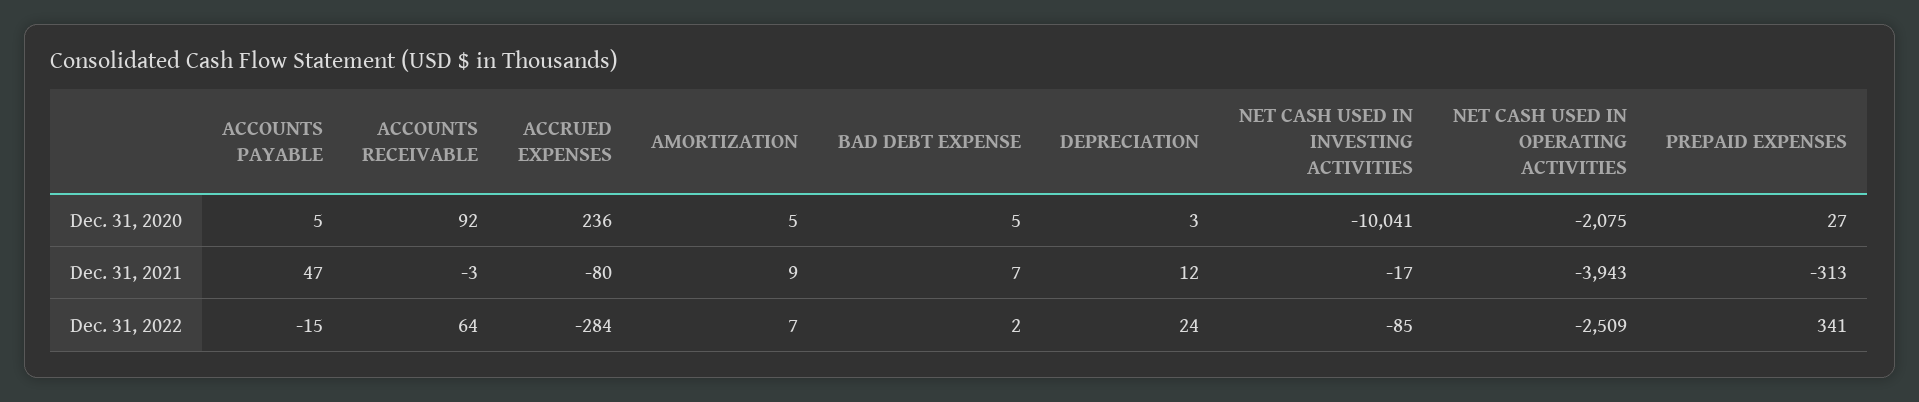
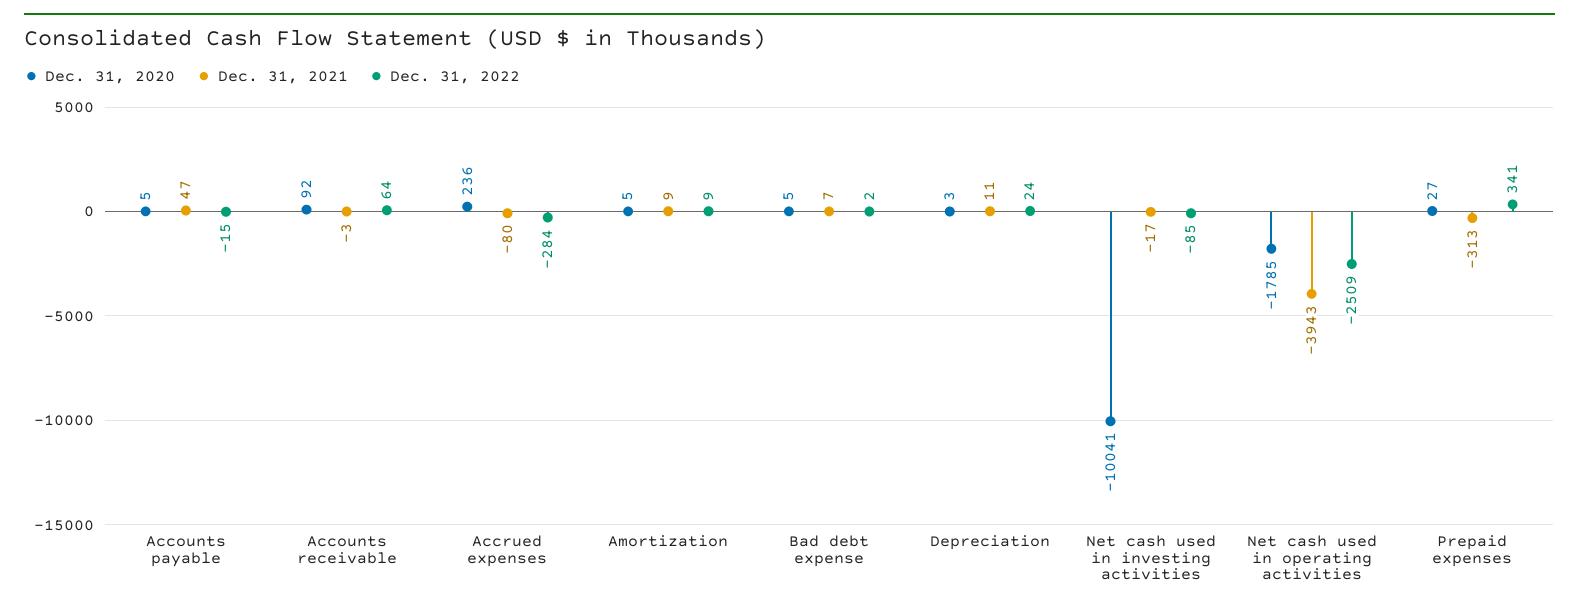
  {
    "Dec. 31, 2020": {
      "ACCOUNTS PAYABLE": 5,
      "ACCOUNTS RECEIVABLE": 92,
      "ACCRUED EXPENSES": 236,
      "AMORTIZATION": 5,
      "BAD DEBT EXPENSE": 5,
      "DEPRECIATION": 3,
      "NET CASH USED IN INVESTING ACTIVITIES": -10041,
-     "NET CASH USED IN OPERATING ACTIVITIES": -2075,
+     "NET CASH USED IN OPERATING ACTIVITIES": -1785,
      "PREPAID EXPENSES": 27
    },
    "Dec. 31, 2021": {
      "ACCOUNTS PAYABLE": 47,
      "ACCOUNTS RECEIVABLE": -3,
      "ACCRUED EXPENSES": -80,
      "AMORTIZATION": 9,
      "BAD DEBT EXPENSE": 7,
-     "DEPRECIATION": 12,
+     "DEPRECIATION": 11,
      "NET CASH USED IN INVESTING ACTIVITIES": -17,
      "NET CASH USED IN OPERATING ACTIVITIES": -3943,
      "PREPAID EXPENSES": -313
    },
    "Dec. 31, 2022": {
      "ACCOUNTS PAYABLE": -15,
      "ACCOUNTS RECEIVABLE": 64,
      "ACCRUED EXPENSES": -284,
-     "AMORTIZATION": 7,
+     "AMORTIZATION": 9,
      "BAD DEBT EXPENSE": 2,
      "DEPRECIATION": 24,
      "NET CASH USED IN INVESTING ACTIVITIES": -85,
      "NET CASH USED IN OPERATING ACTIVITIES": -2509,
      "PREPAID EXPENSES": 341
    }
  }

